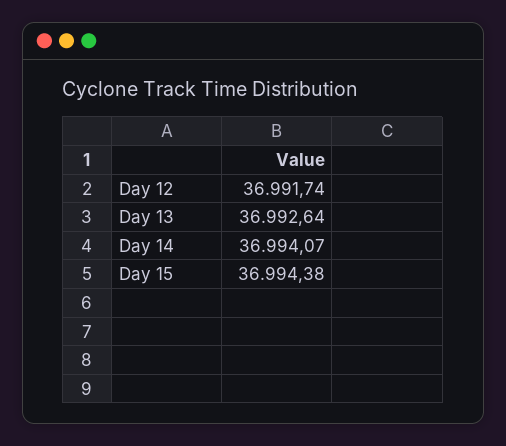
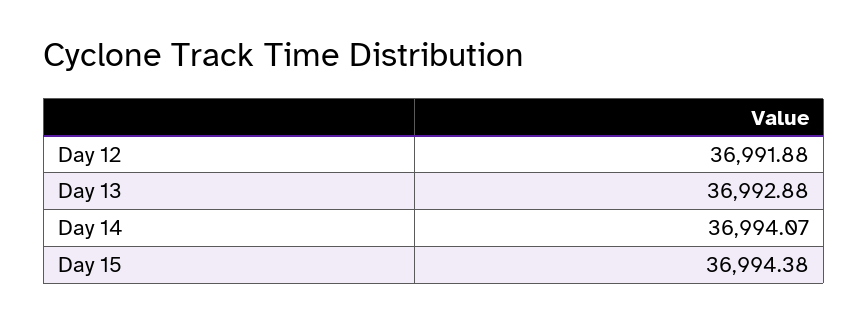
  {
-   "Day 12": 36991.74,
+   "Day 12": 36991.88,
-   "Day 13": 36992.64,
+   "Day 13": 36992.88,
    "Day 14": 36994.07,
    "Day 15": 36994.38
  }

